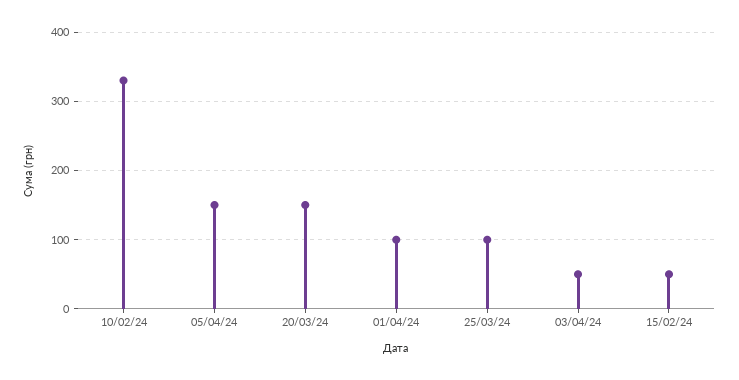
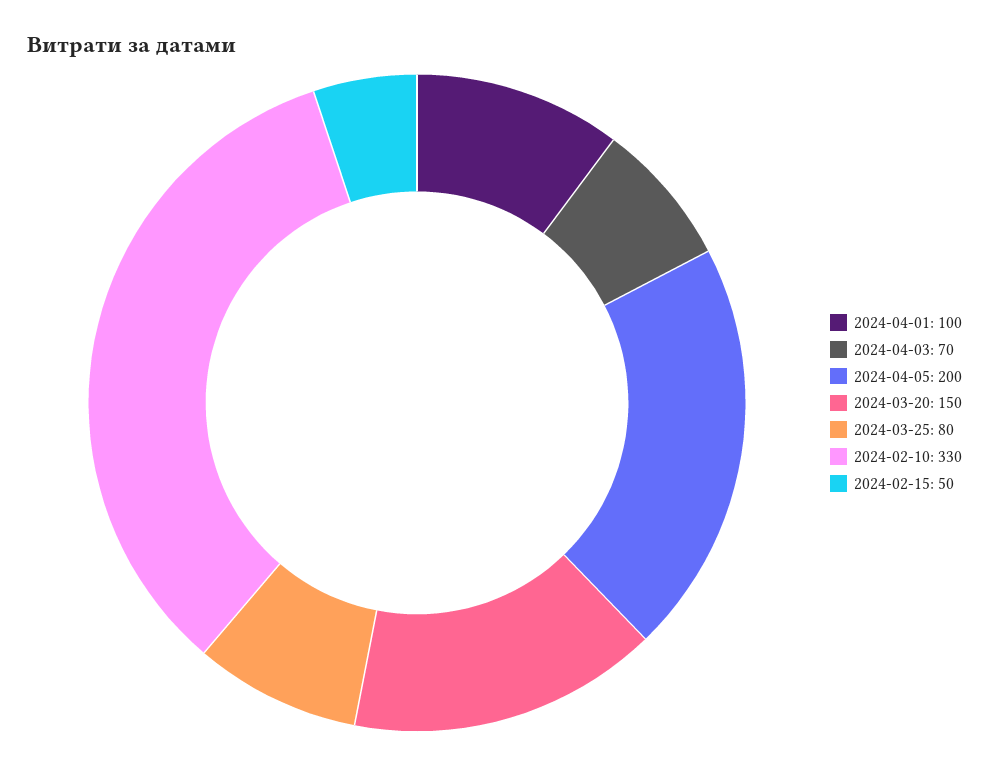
  {
    "10/02/24": 330,
-   "05/04/24": 150,
+   "05/04/24": 200,
    "20/03/24": 150,
    "01/04/24": 100,
-   "25/03/24": 100,
+   "25/03/24": 80,
-   "03/04/24": 50,
+   "03/04/24": 70,
    "15/02/24": 50
  }

